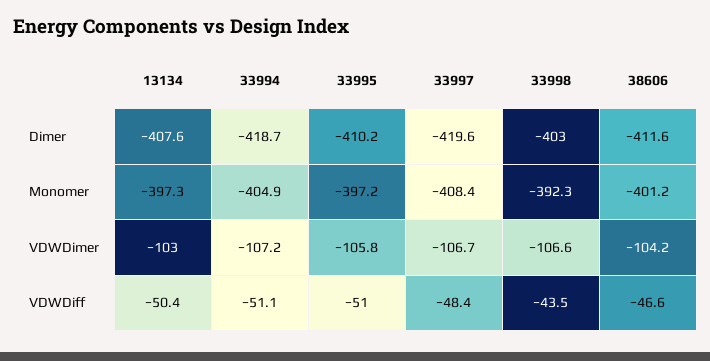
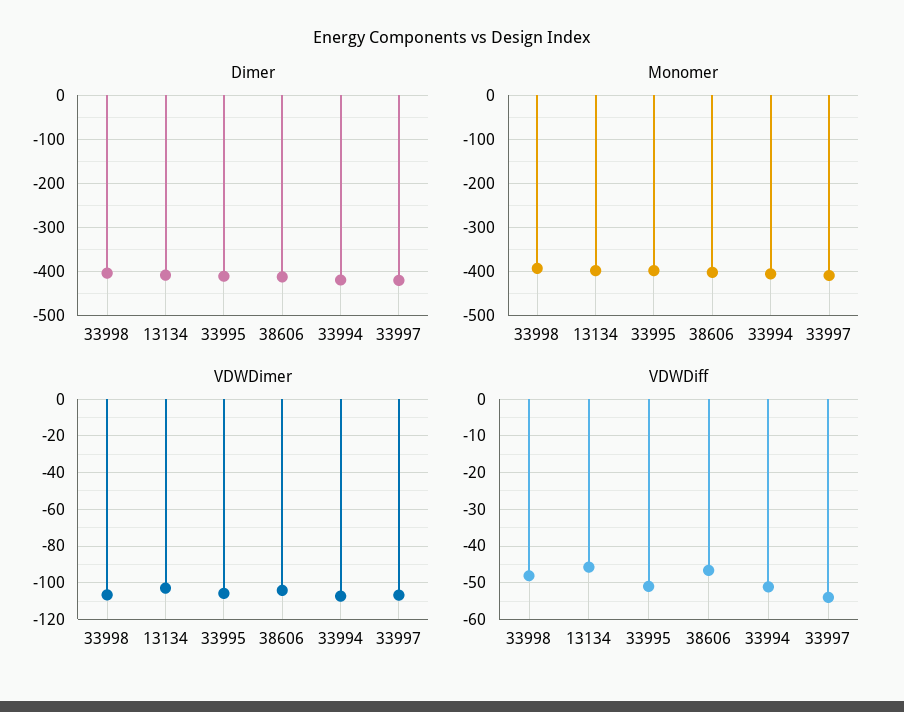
  {
    "Dimer": {
      "13134": -407.6,
      "33994": -418.7,
      "33995": -410.2,
      "33997": -419.6,
      "33998": -403,
      "38606": -411.6
    },
    "Monomer": {
      "13134": -397.3,
      "33994": -404.9,
      "33995": -397.2,
      "33997": -408.4,
      "33998": -392.3,
      "38606": -401.2
    },
    "VDWDimer": {
      "13134": -103,
      "33994": -107.2,
      "33995": -105.8,
      "33997": -106.7,
      "33998": -106.6,
      "38606": -104.2
    },
    "VDWDiff": {
-     "13134": -50.4,
+     "13134": -46,
      "33994": -51.1,
      "33995": -51,
-     "33997": -48.4,
+     "33997": -54,
-     "33998": -43.5,
+     "33998": -48,
      "38606": -46.6
    }
  }

